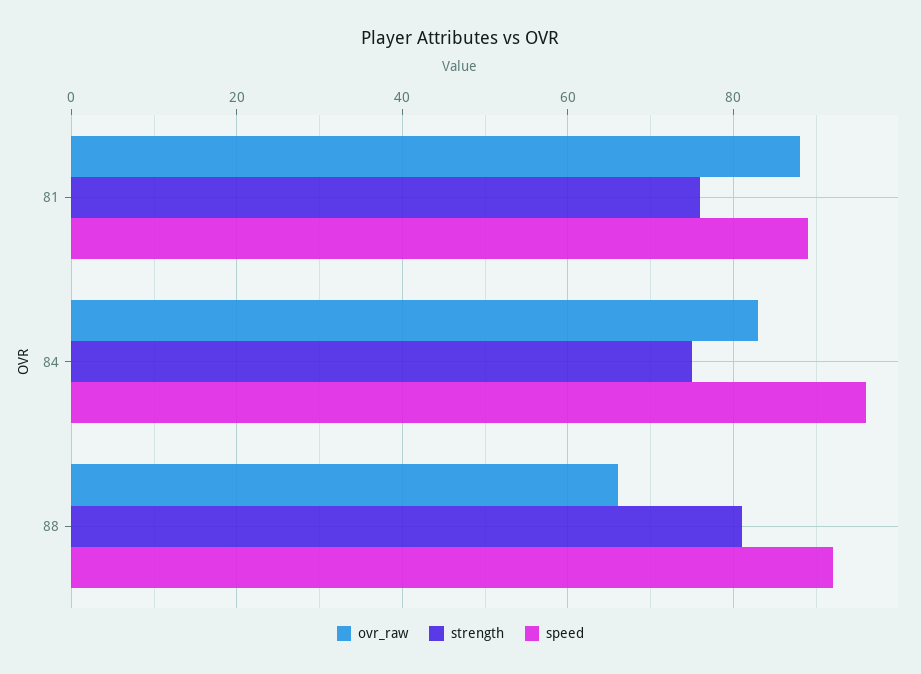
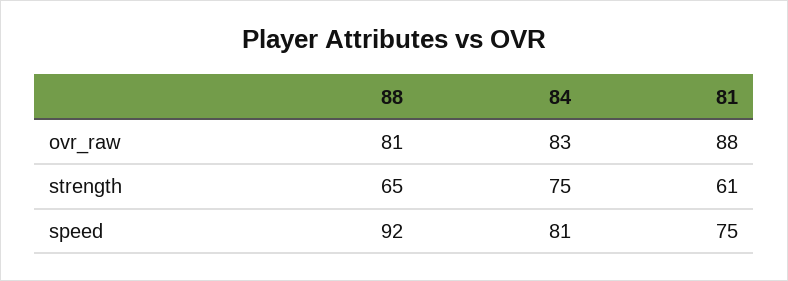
  {
    "ovr_raw": {
      "81": 88,
      "84": 83,
-     "88": 65
+     "88": 81
    },
    "strength": {
-     "81": 75,
+     "81": 61,
      "84": 75,
-     "88": 80
+     "88": 65
    },
    "speed": {
-     "81": 90,
+     "81": 75,
-     "84": 95,
+     "84": 81,
      "88": 92
    }
  }

